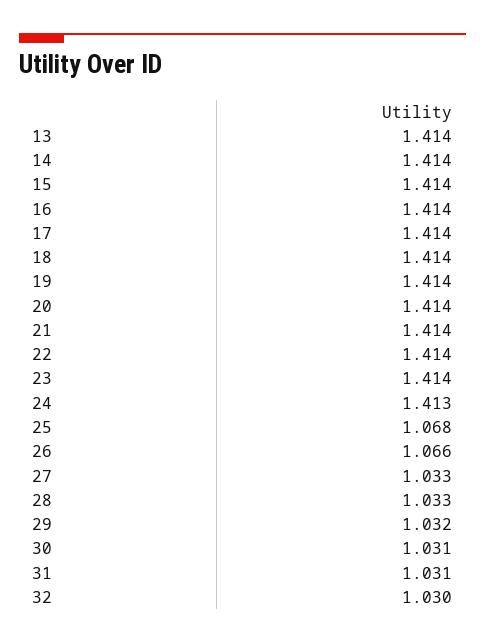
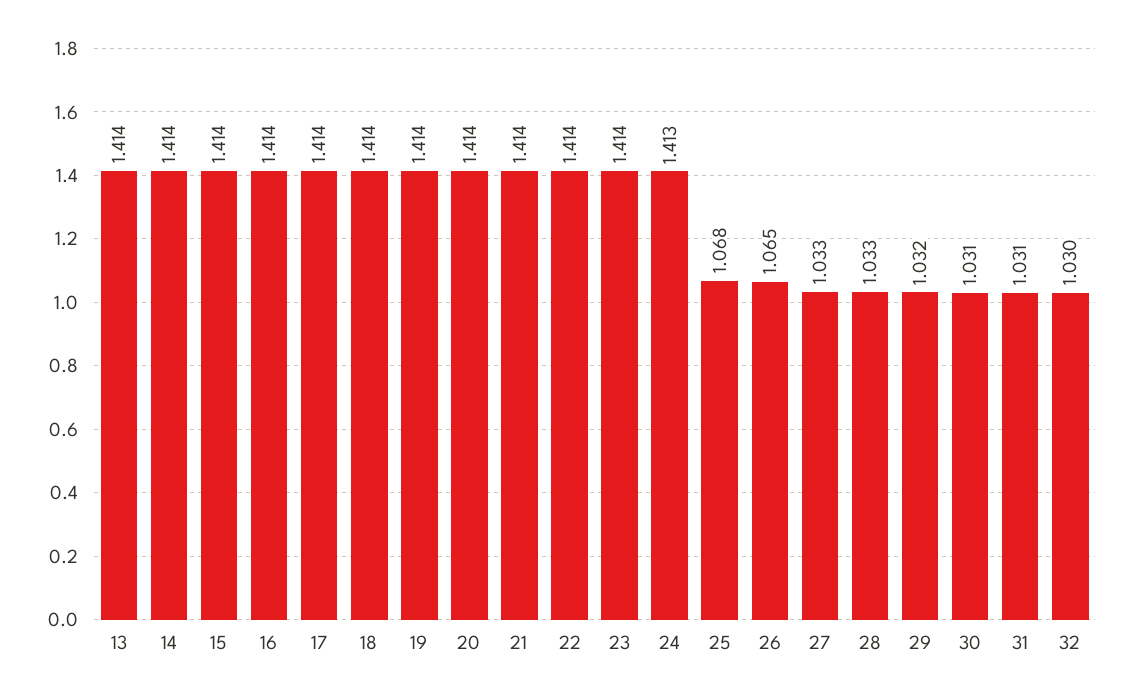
  {
    "13": 1.414,
    "14": 1.414,
    "15": 1.414,
    "16": 1.414,
    "17": 1.414,
    "18": 1.414,
    "19": 1.414,
    "20": 1.414,
    "21": 1.414,
    "22": 1.414,
    "23": 1.414,
    "24": 1.413,
    "25": 1.068,
-   "26": 1.066,
+   "26": 1.065,
    "27": 1.033,
    "28": 1.033,
    "29": 1.032,
    "30": 1.031,
    "31": 1.031,
    "32": 1.03
  }

